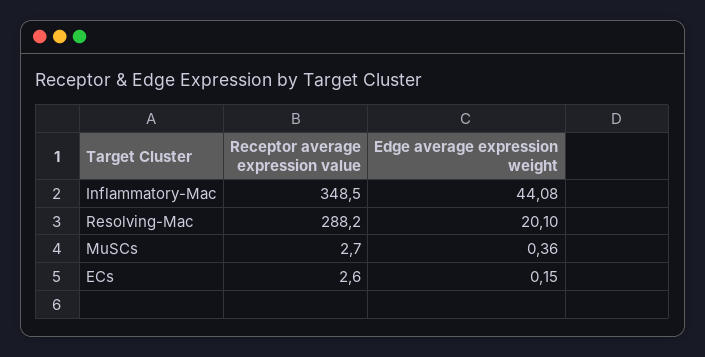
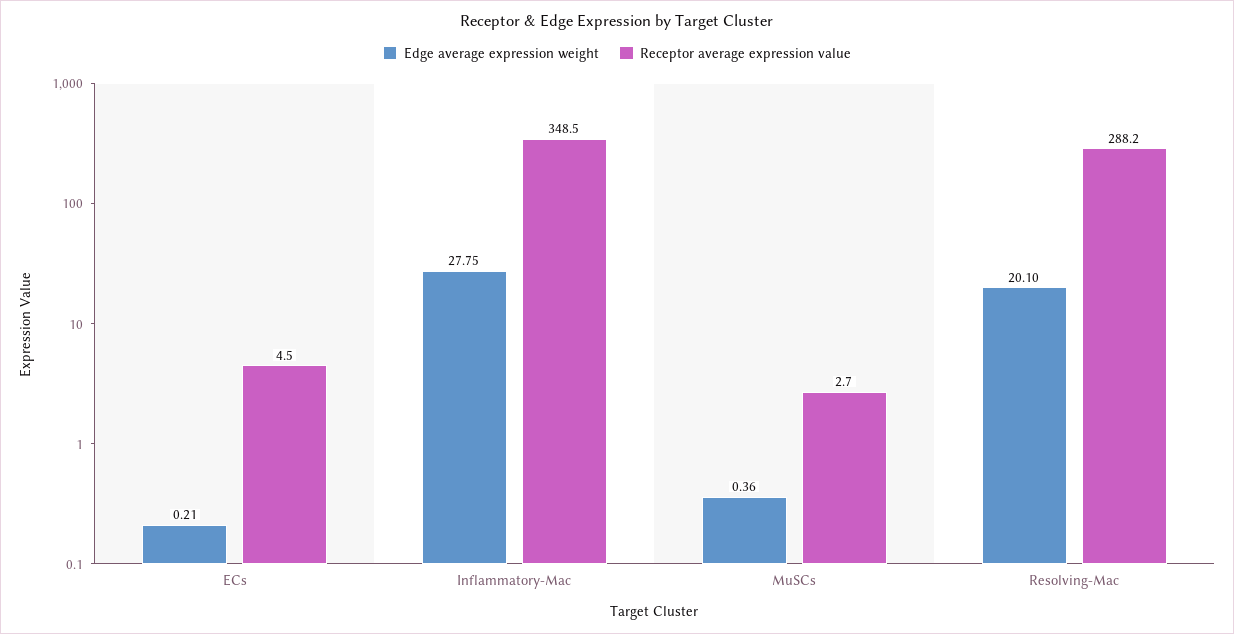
  {
    "Receptor average expression value": {
      "Inflammatory-Mac": 348.5,
      "Resolving-Mac": 288.2,
      "MuSCs": 2.7,
-     "ECs": 2.6
+     "ECs": 4.5
    },
    "Edge average expression weight": {
-     "Inflammatory-Mac": 44.08,
+     "Inflammatory-Mac": 27.75,
      "Resolving-Mac": 20.1,
      "MuSCs": 0.36,
-     "ECs": 0.15
+     "ECs": 0.21
    }
  }

